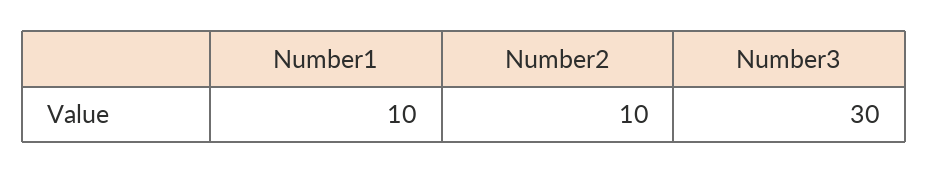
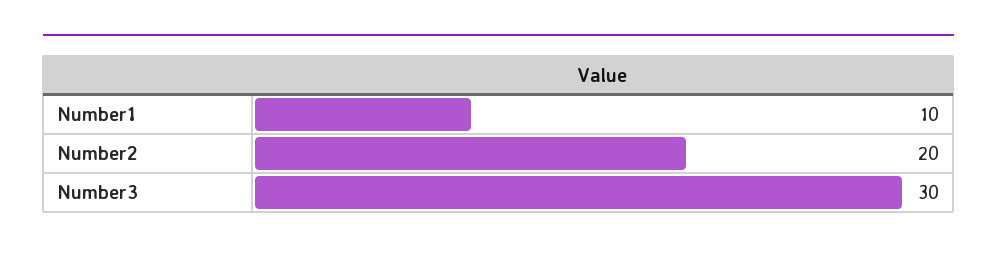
  {
    "Number1": 10,
-   "Number2": 10,
+   "Number2": 20,
    "Number3": 30
  }

